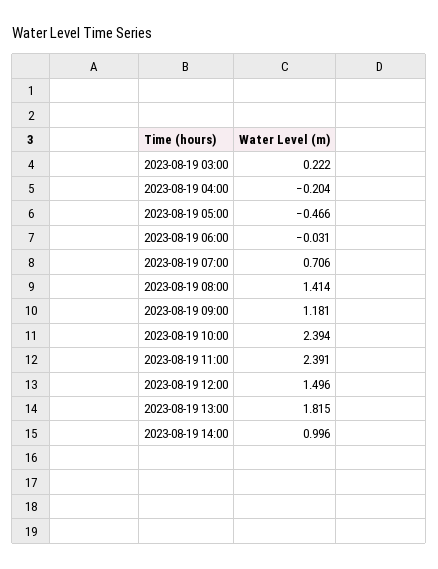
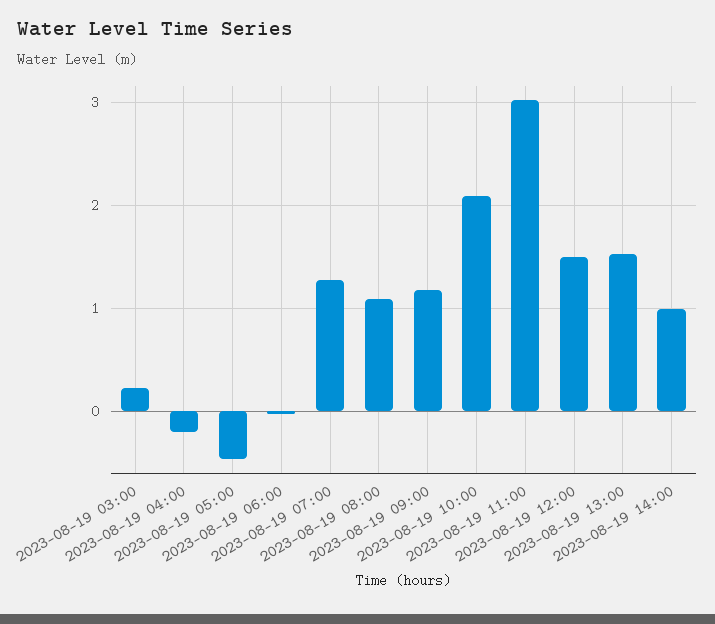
  {
    "2023-08-19 03:00": 0.222,
    "2023-08-19 04:00": -0.204,
    "2023-08-19 05:00": -0.466,
    "2023-08-19 06:00": -0.031,
-   "2023-08-19 07:00": 0.706,
+   "2023-08-19 07:00": 1.3,
-   "2023-08-19 08:00": 1.414,
+   "2023-08-19 08:00": 1.1,
    "2023-08-19 09:00": 1.181,
-   "2023-08-19 10:00": 2.394,
+   "2023-08-19 10:00": 2.1,
-   "2023-08-19 11:00": 2.391,
+   "2023-08-19 11:00": 3,
    "2023-08-19 12:00": 1.496,
-   "2023-08-19 13:00": 1.815,
+   "2023-08-19 13:00": 1.5,
    "2023-08-19 14:00": 0.996
  }

